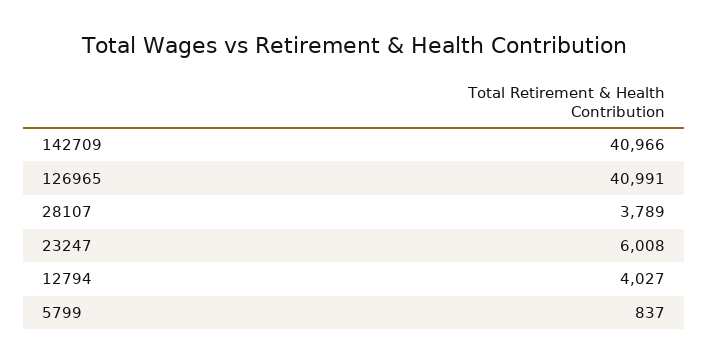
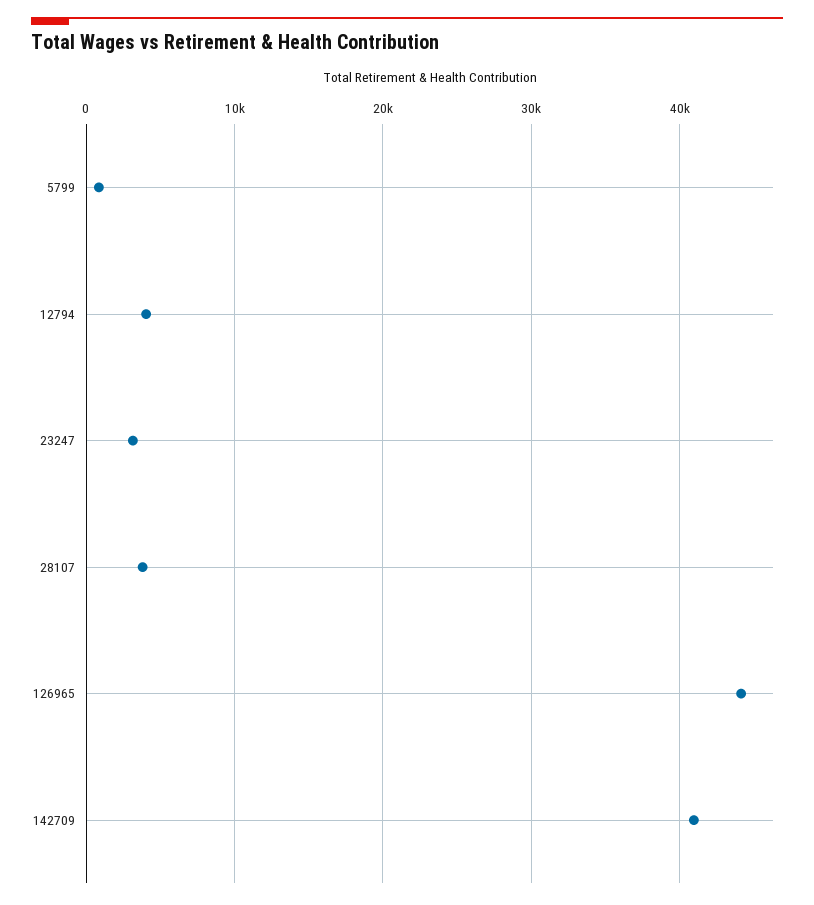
  {
    "142709": 40966,
-   "126965": 40991,
+   "126965": 44000,
    "28107": 3789,
-   "23247": 6008,
+   "23247": 3000,
    "12794": 4027,
    "5799": 837
  }

